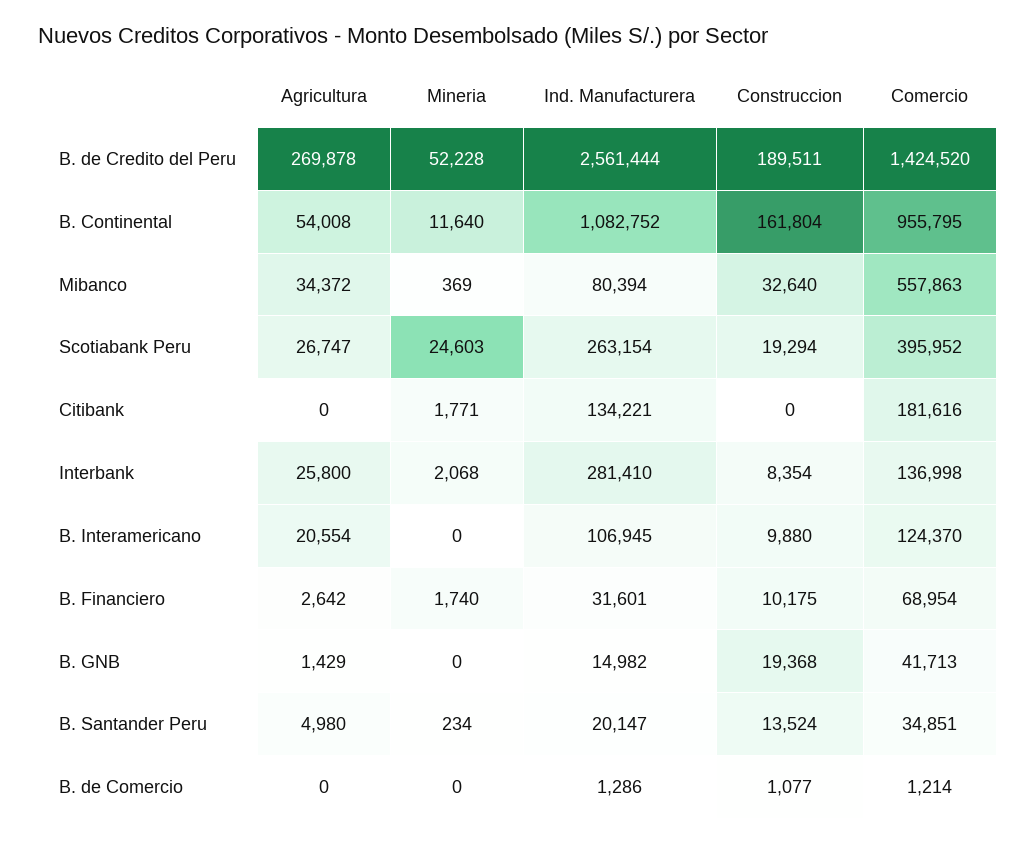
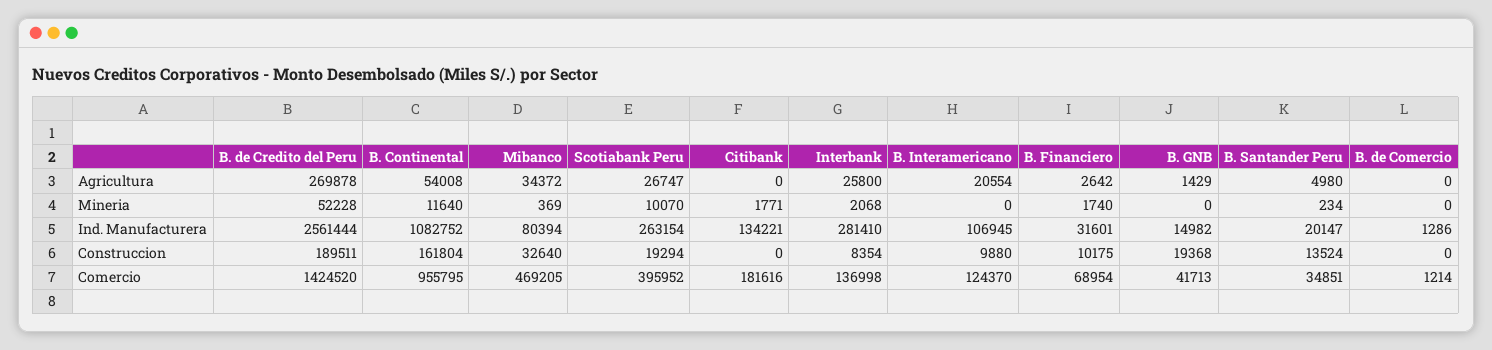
  {
    "Agricultura": {
      "B. de Credito del Peru": 269878,
      "B. Continental": 54008,
      "Mibanco": 34372,
      "Scotiabank Peru": 26747,
      "Citibank": 0,
      "Interbank": 25800,
      "B. Interamericano": 20554,
      "B. Financiero": 2642,
      "B. GNB": 1429,
      "B. Santander Peru": 4980,
      "B. de Comercio": 0
    },
    "Mineria": {
      "B. de Credito del Peru": 52228,
      "B. Continental": 11640,
      "Mibanco": 369,
-     "Scotiabank Peru": 24603,
+     "Scotiabank Peru": 10070,
      "Citibank": 1771,
      "Interbank": 2068,
      "B. Interamericano": 0,
      "B. Financiero": 1740,
      "B. GNB": 0,
      "B. Santander Peru": 234,
      "B. de Comercio": 0
    },
    "Ind. Manufacturera": {
      "B. de Credito del Peru": 2561444,
      "B. Continental": 1082752,
      "Mibanco": 80394,
      "Scotiabank Peru": 263154,
      "Citibank": 134221,
      "Interbank": 281410,
      "B. Interamericano": 106945,
      "B. Financiero": 31601,
      "B. GNB": 14982,
      "B. Santander Peru": 20147,
      "B. de Comercio": 1286
    },
    "Construccion": {
      "B. de Credito del Peru": 189511,
      "B. Continental": 161804,
      "Mibanco": 32640,
      "Scotiabank Peru": 19294,
      "Citibank": 0,
      "Interbank": 8354,
      "B. Interamericano": 9880,
      "B. Financiero": 10175,
      "B. GNB": 19368,
      "B. Santander Peru": 13524,
-     "B. de Comercio": 1077
+     "B. de Comercio": 0
    },
    "Comercio": {
      "B. de Credito del Peru": 1424520,
      "B. Continental": 955795,
-     "Mibanco": 557863,
+     "Mibanco": 469205,
      "Scotiabank Peru": 395952,
      "Citibank": 181616,
      "Interbank": 136998,
      "B. Interamericano": 124370,
      "B. Financiero": 68954,
      "B. GNB": 41713,
      "B. Santander Peru": 34851,
      "B. de Comercio": 1214
    }
  }

